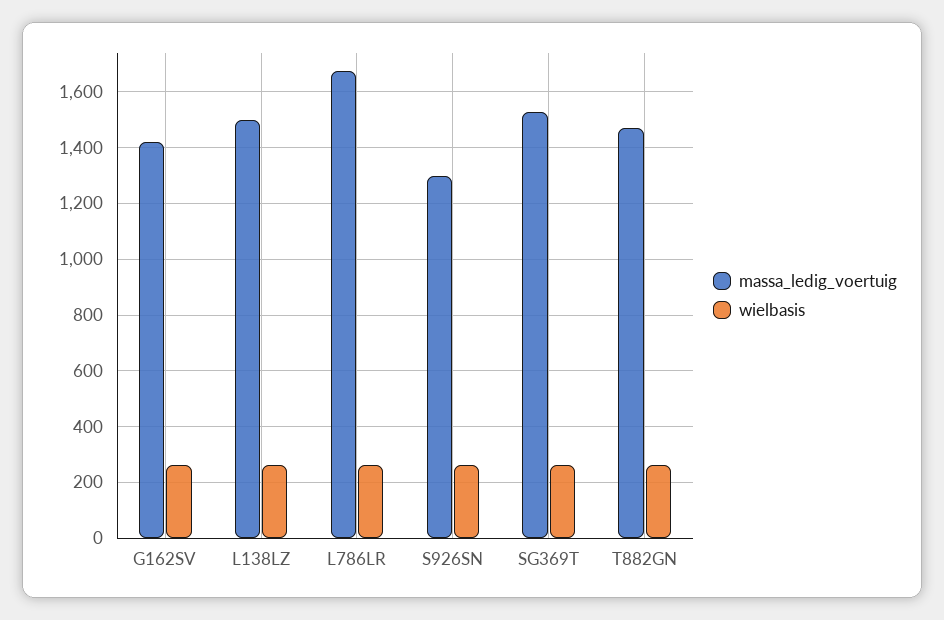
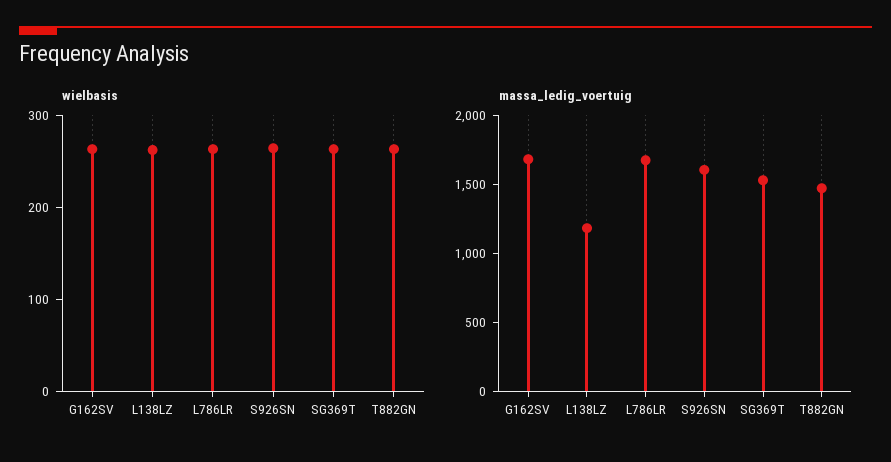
  {
    "massa_ledig_voertuig": {
-     "G162SV": 1425,
+     "G162SV": 1700,
-     "L138LZ": 1500,
+     "L138LZ": 1200,
      "L786LR": 1675,
-     "S926SN": 1300,
+     "S926SN": 1600,
      "SG369T": 1525,
      "T882GN": 1475
    },
    "wielbasis": {
      "G162SV": 260,
      "L138LZ": 260,
      "L786LR": 260,
      "S926SN": 260,
      "SG369T": 260,
      "T882GN": 260
    }
  }

